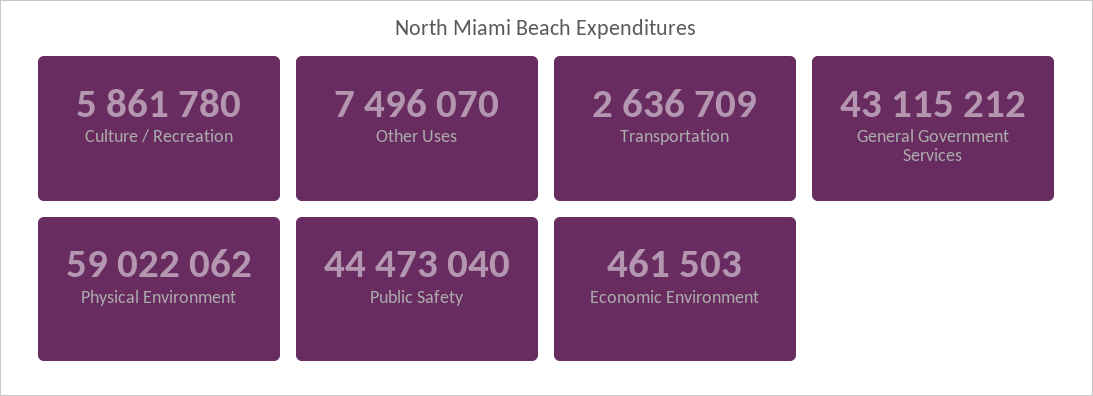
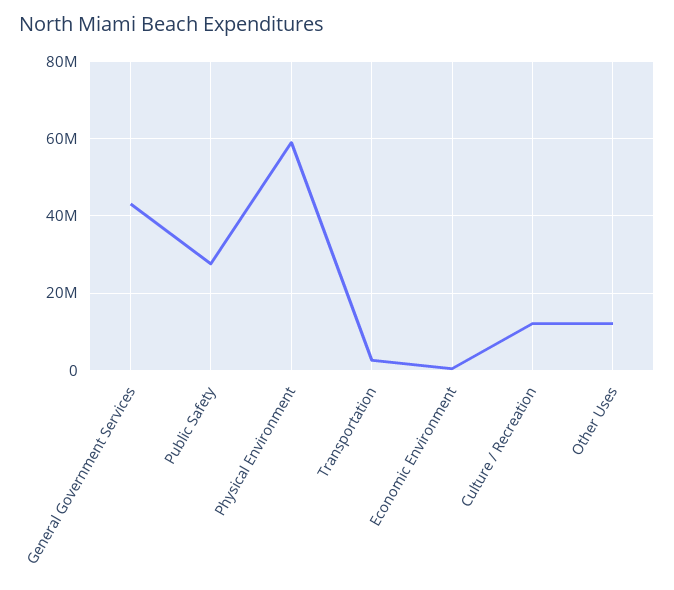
  {
-   "Culture / Recreation": 5861780,
+   "Culture / Recreation": 12000000,
-   "Other Uses": 7496070,
+   "Other Uses": 12000000,
    "Transportation": 2636709,
    "General Government Services": 43115212,
    "Physical Environment": 59022062,
-   "Public Safety": 44473040,
+   "Public Safety": 28000000,
    "Economic Environment": 461503
  }

